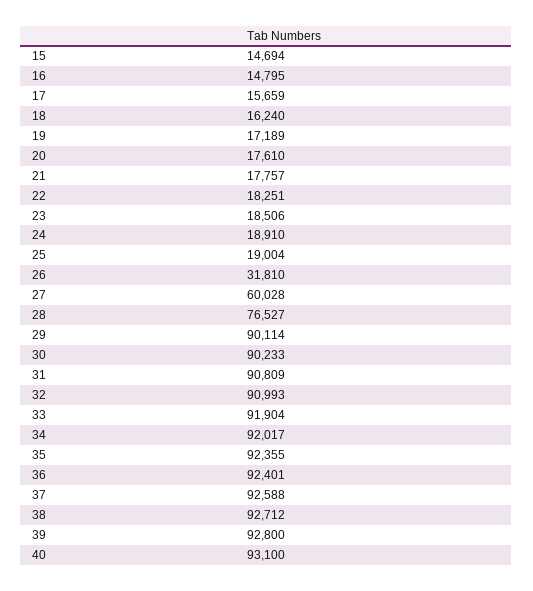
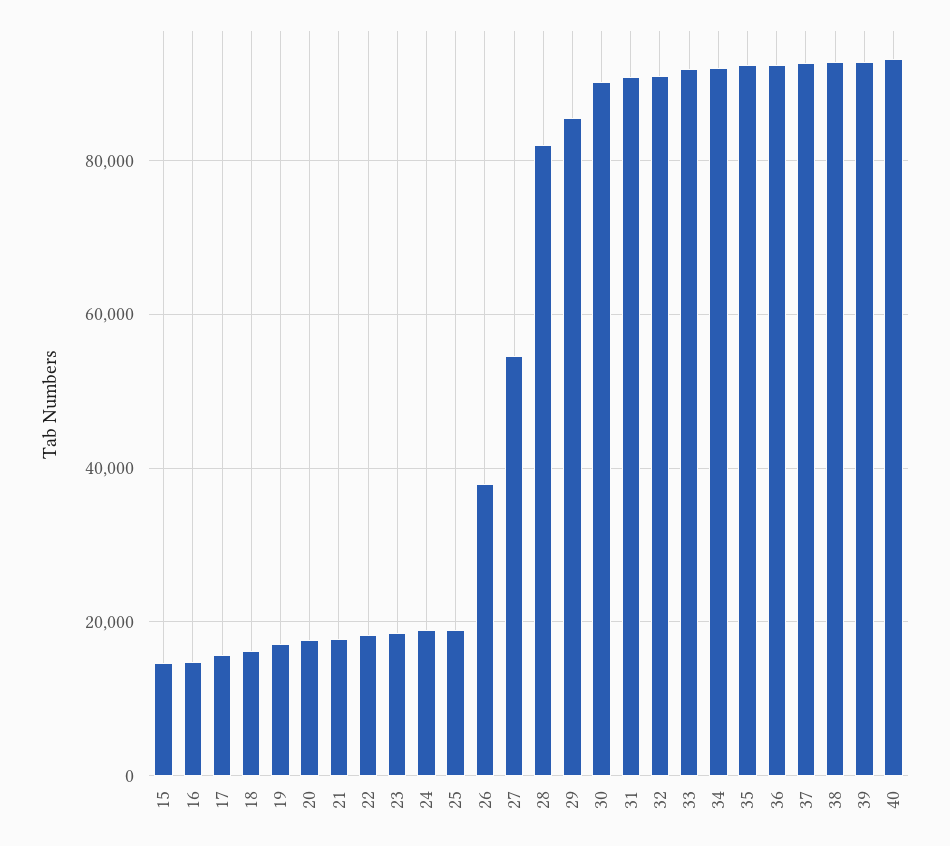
  {
    "15": 14694,
    "16": 14795,
    "17": 15659,
    "18": 16240,
    "19": 17189,
    "20": 17610,
    "21": 17757,
    "22": 18251,
    "23": 18506,
    "24": 18910,
    "25": 19004,
-   "26": 31810,
+   "26": 38000,
-   "27": 60028,
+   "27": 54000,
-   "28": 76527,
+   "28": 82000,
-   "29": 90114,
+   "29": 86000,
    "30": 90233,
    "31": 90809,
    "32": 90993,
    "33": 91904,
    "34": 92017,
    "35": 92355,
    "36": 92401,
    "37": 92588,
    "38": 92712,
    "39": 92800,
    "40": 93100
  }

